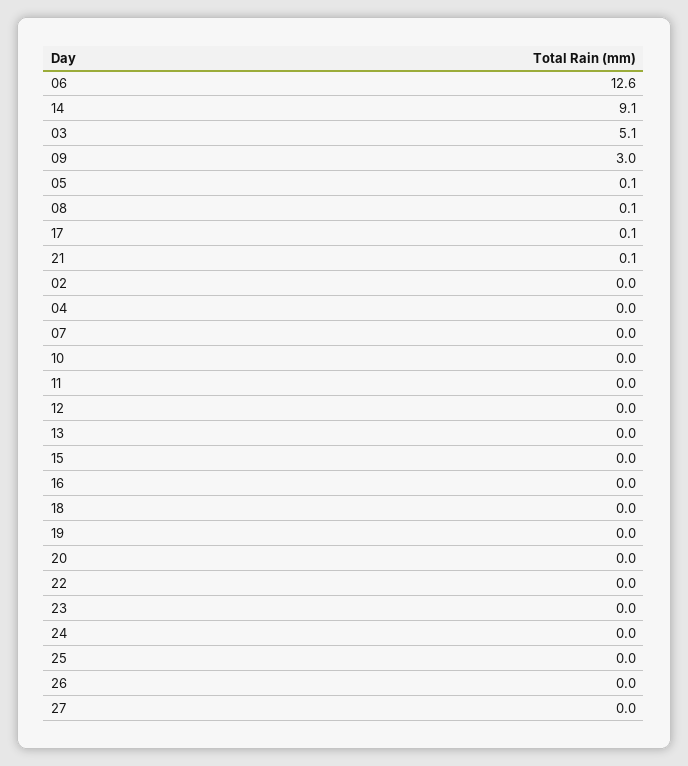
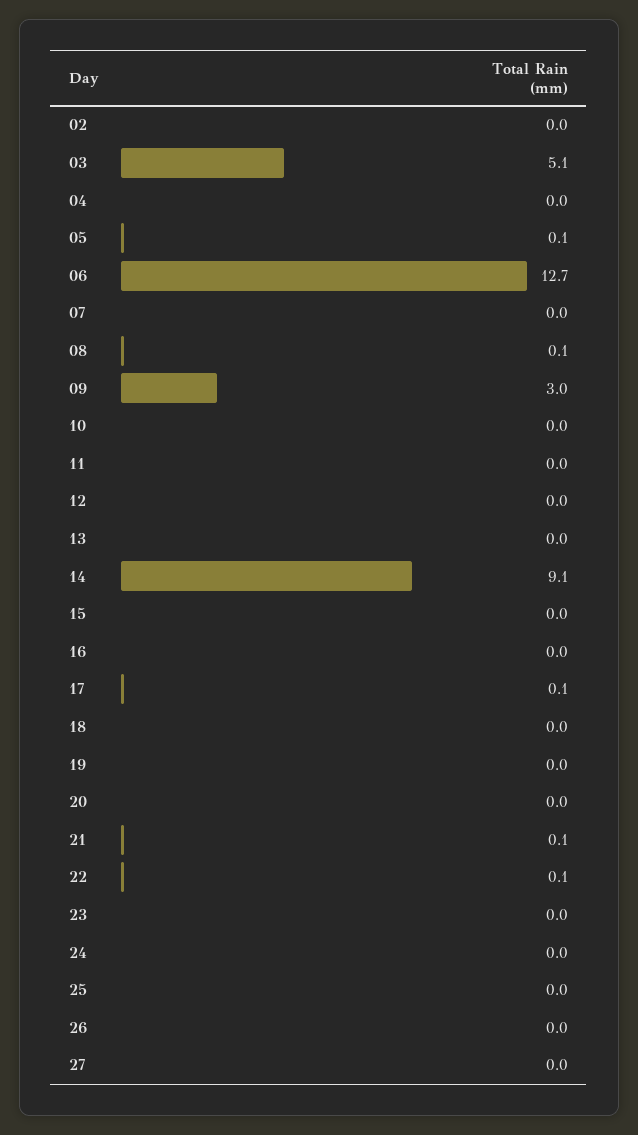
  {
-   "06": 12.6,
+   "06": 12.7,
    "14": 9.1,
    "03": 5.1,
    "09": 3,
    "05": 0.1,
    "08": 0.1,
    "17": 0.1,
    "21": 0.1,
    "02": 0,
    "04": 0,
    "07": 0,
    "10": 0,
    "11": 0,
    "12": 0,
    "13": 0,
    "15": 0,
    "16": 0,
    "18": 0,
    "19": 0,
    "20": 0,
-   "22": 0,
+   "22": 0.1,
    "23": 0,
    "24": 0,
    "25": 0,
    "26": 0,
    "27": 0
  }

